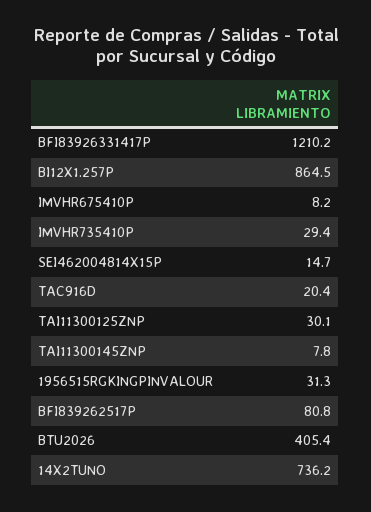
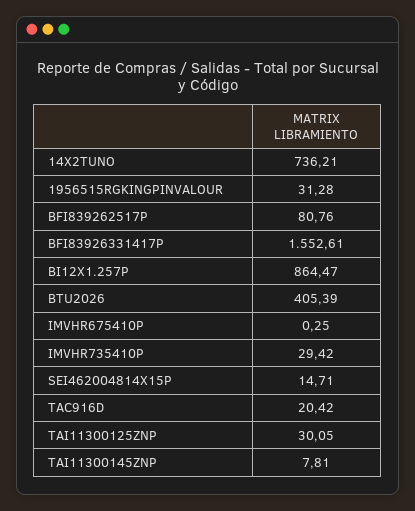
  {
-   "BFI83926331417P": 1210.2,
+   "BFI83926331417P": 1552.61,
    "BI12X1.257P": 864.47,
-   "IMVHR675410P": 8.2,
+   "IMVHR675410P": 0.25,
    "IMVHR735410P": 29.42,
    "SEI462004814X15P": 14.71,
    "TAC916D": 20.42,
    "TAI11300125ZNP": 30.05,
    "TAI11300145ZNP": 7.81,
    "1956515RGKINGPINVALOUR": 31.28,
    "BFI839262517P": 80.76,
    "BTU2026": 405.39,
    "14X2TUNO": 736.21
  }

